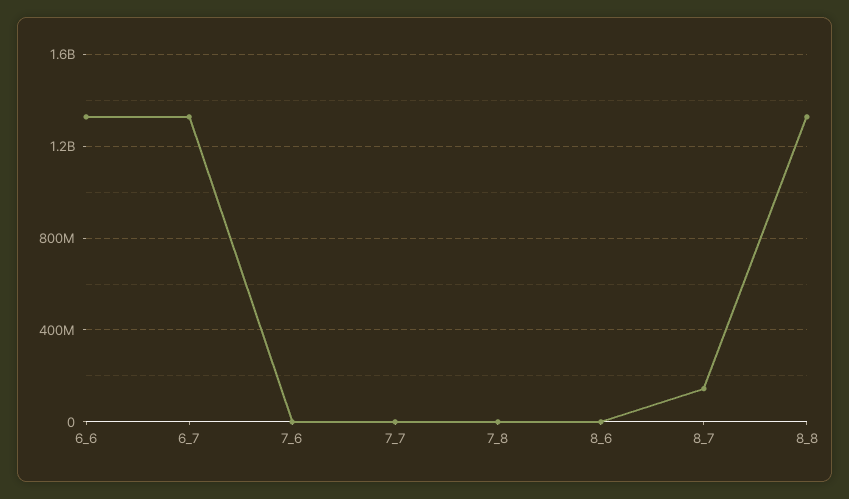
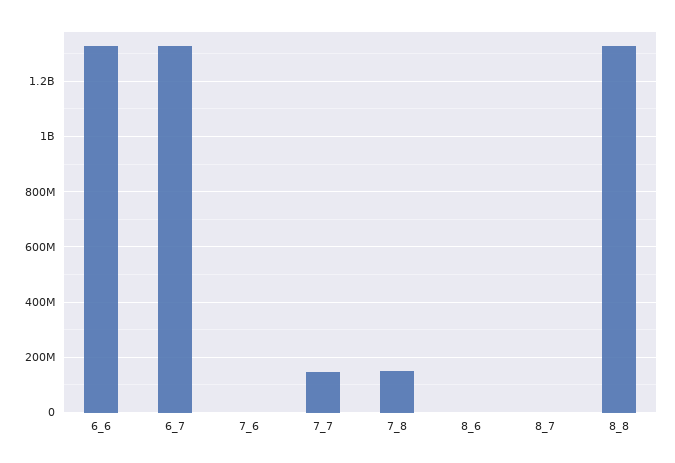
  {
    "6_6": 1325000000,
    "6_7": 1325000000,
    "7_6": 0,
-   "7_7": 0,
+   "7_7": 150000000,
-   "7_8": 0,
+   "7_8": 150000000,
    "8_6": 0,
-   "8_7": 150000000,
+   "8_7": 0,
    "8_8": 1325000000
  }

